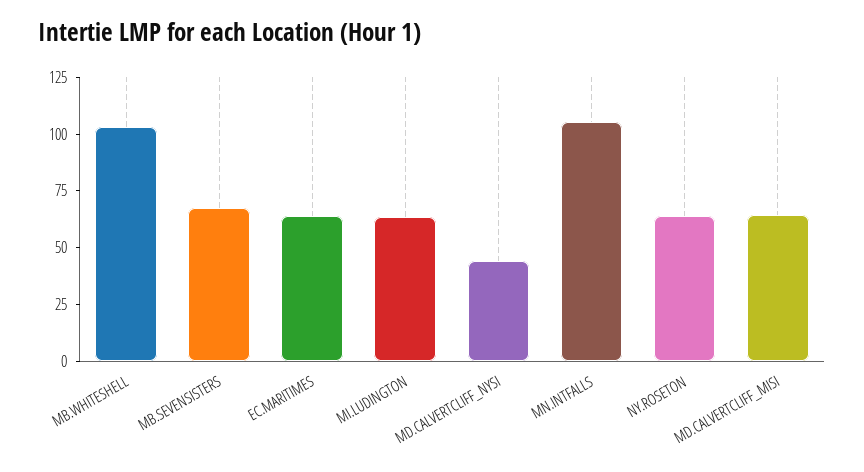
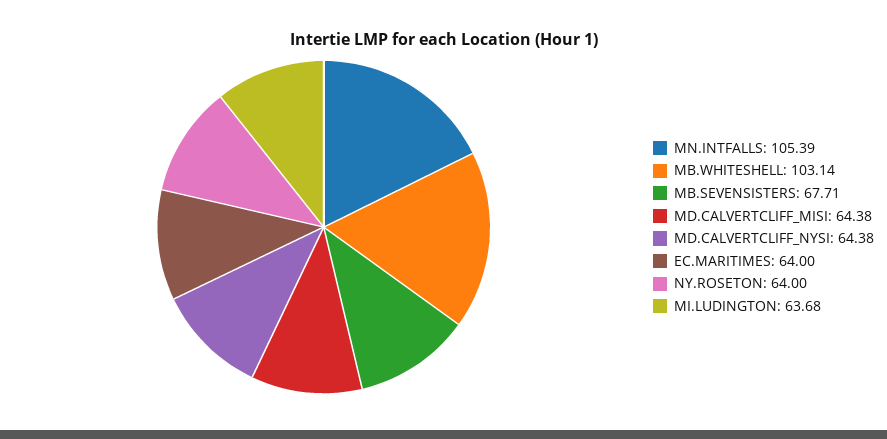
  {
    "MB.WHITESHELL": 103.14,
    "MB.SEVENSISTERS": 67.71,
    "EC.MARITIMES": 64,
    "MI.LUDINGTON": 63.68,
-   "MD.CALVERTCLIFF_NYSI": 45,
+   "MD.CALVERTCLIFF_NYSI": 64.38,
    "MN.INTFALLS": 105.39,
    "NY.ROSETON": 64,
    "MD.CALVERTCLIFF_MISI": 64.38
  }

